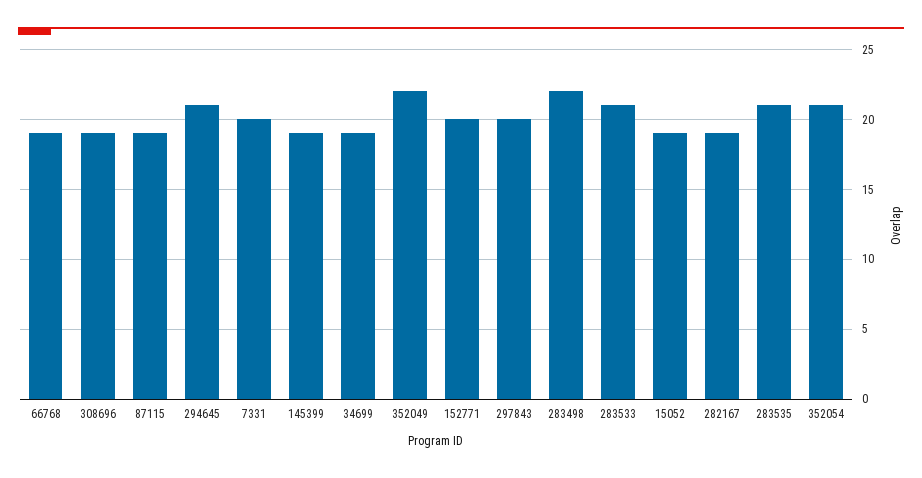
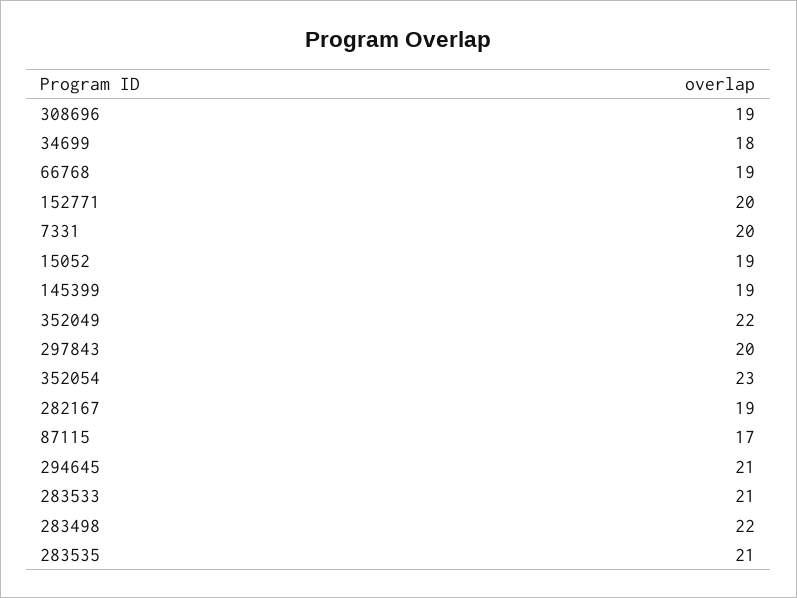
  {
    "66768": 19,
    "308696": 19,
-   "87115": 19,
+   "87115": 17,
    "294645": 21,
    "7331": 20,
    "145399": 19,
-   "34699": 19,
+   "34699": 18,
    "352049": 22,
    "152771": 20,
    "297843": 20,
    "283498": 22,
    "283533": 21,
    "15052": 19,
    "282167": 19,
    "283535": 21,
-   "352054": 21
+   "352054": 23
  }

